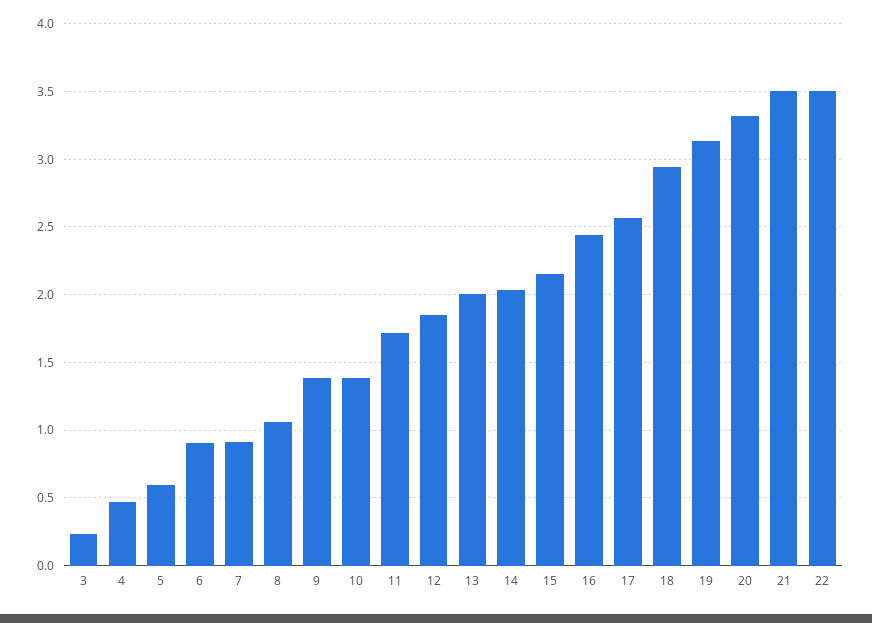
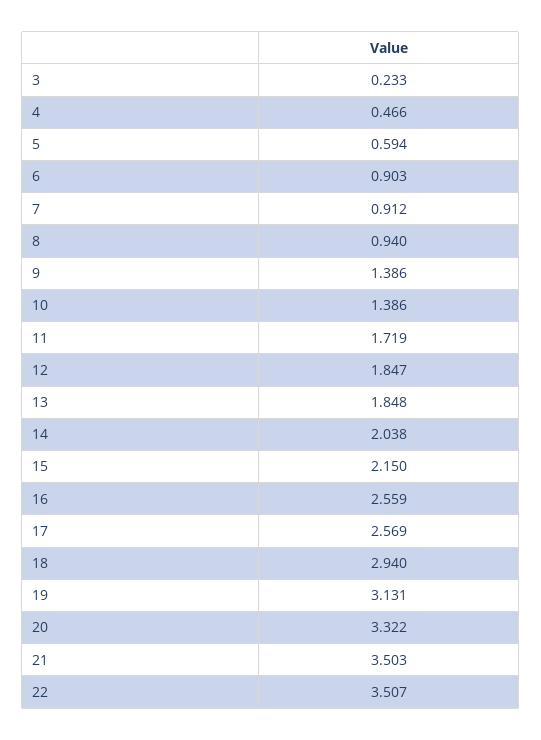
  {
    "3": 0.233,
    "4": 0.466,
    "5": 0.594,
    "6": 0.903,
    "7": 0.912,
-   "8": 1.05,
+   "8": 0.94,
    "9": 1.386,
    "10": 1.386,
    "11": 1.719,
    "12": 1.847,
-   "13": 2,
+   "13": 1.848,
    "14": 2.038,
    "15": 2.15,
-   "16": 2.45,
+   "16": 2.559,
    "17": 2.569,
    "18": 2.94,
    "19": 3.131,
    "20": 3.322,
    "21": 3.503,
    "22": 3.507
  }

